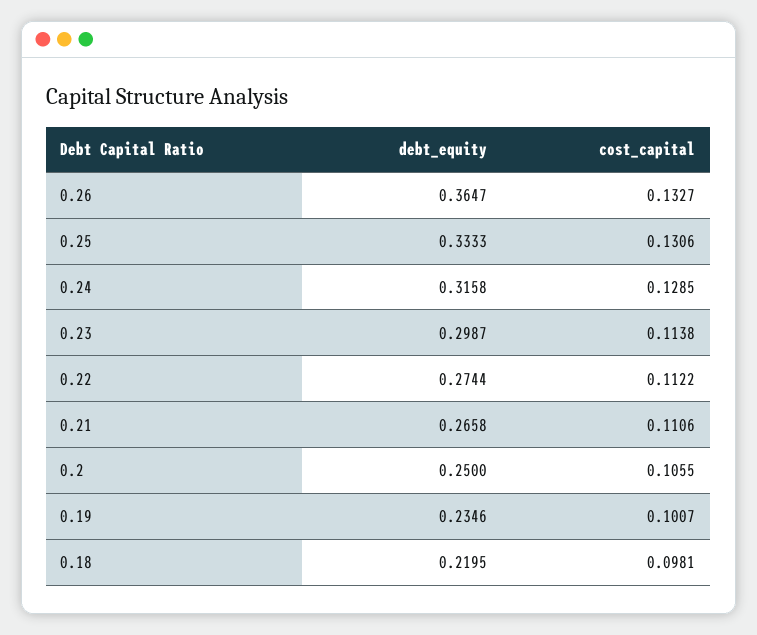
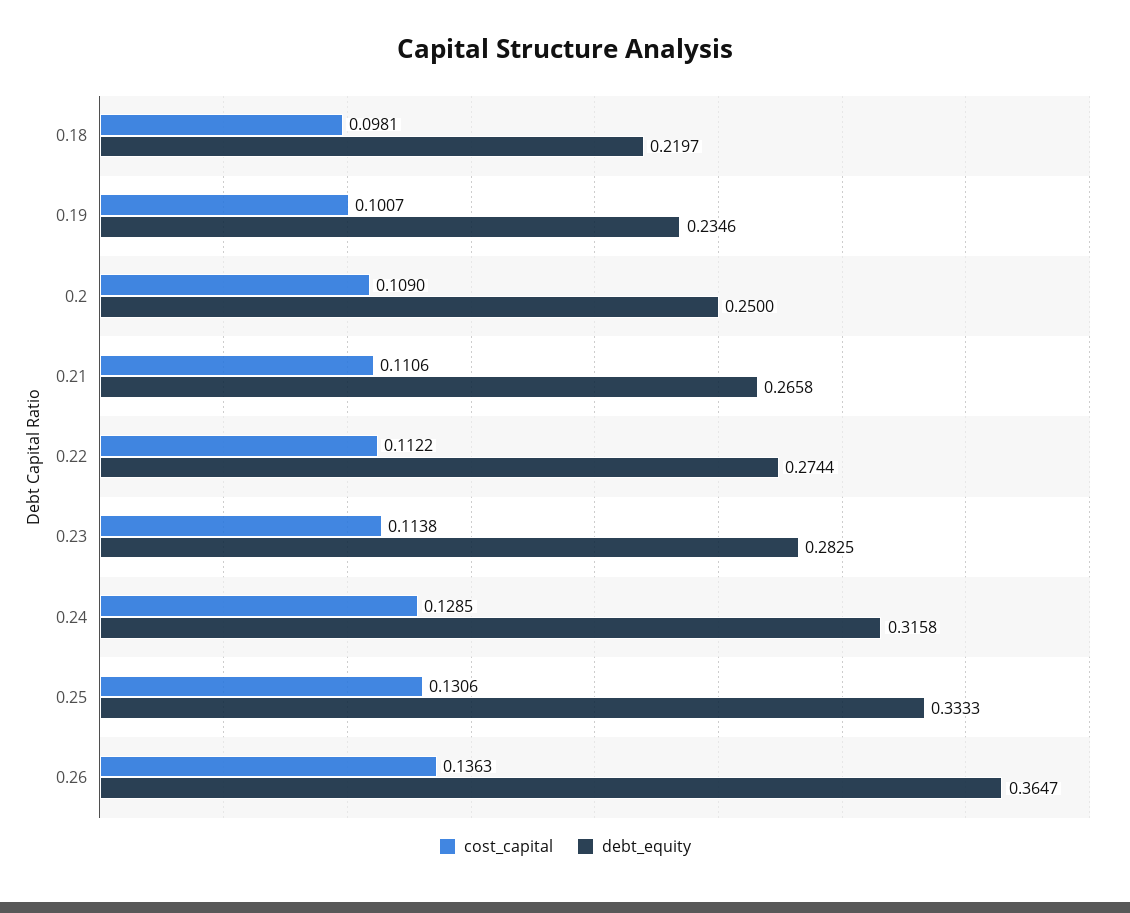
  {
    "debt_equity": {
      "0.26": 0.3647,
      "0.25": 0.3333,
      "0.24": 0.3158,
-     "0.23": 0.2987,
+     "0.23": 0.2825,
      "0.22": 0.2744,
      "0.21": 0.2658,
      "0.2": 0.25,
      "0.19": 0.2346,
-     "0.18": 0.2195
+     "0.18": 0.2197
    },
    "cost_capital": {
-     "0.26": 0.1327,
+     "0.26": 0.1363,
      "0.25": 0.1306,
      "0.24": 0.1285,
      "0.23": 0.1138,
      "0.22": 0.1122,
      "0.21": 0.1106,
-     "0.2": 0.1055,
+     "0.2": 0.109,
      "0.19": 0.1007,
      "0.18": 0.0981
    }
  }

